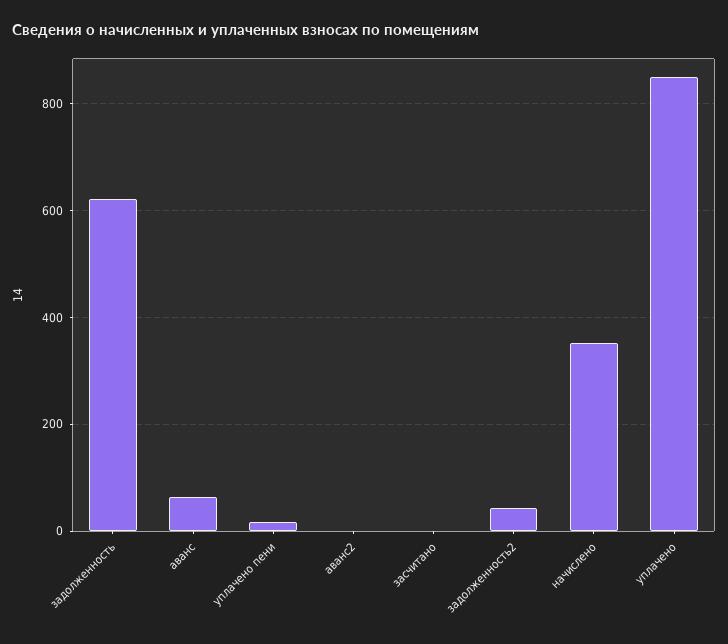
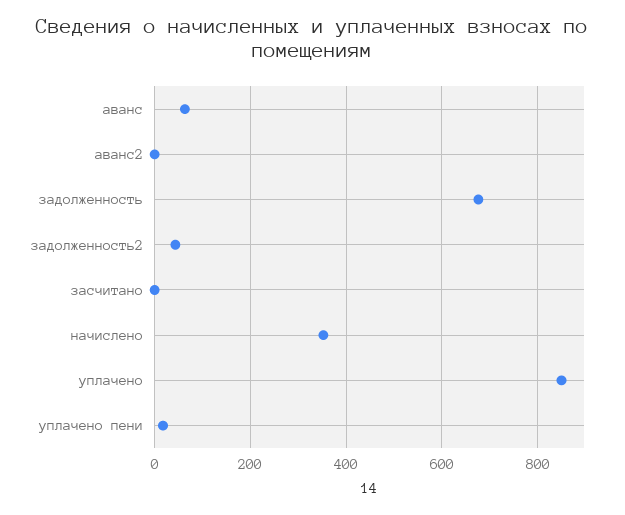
  {
-   "задолженность": 620,
+   "задолженность": 680,
    "аванс": 60,
    "уплачено пени": 20,
    "аванс2": 0,
    "засчитано": 0,
    "задолженность2": 40,
    "начислено": 360,
    "уплачено": 860
  }

